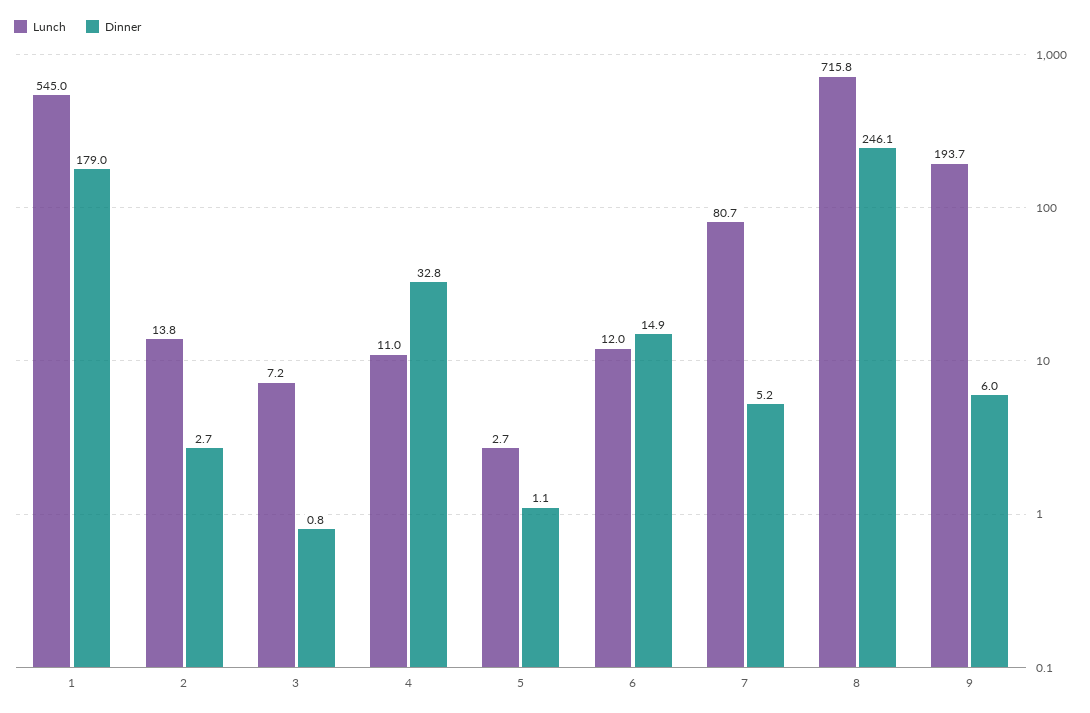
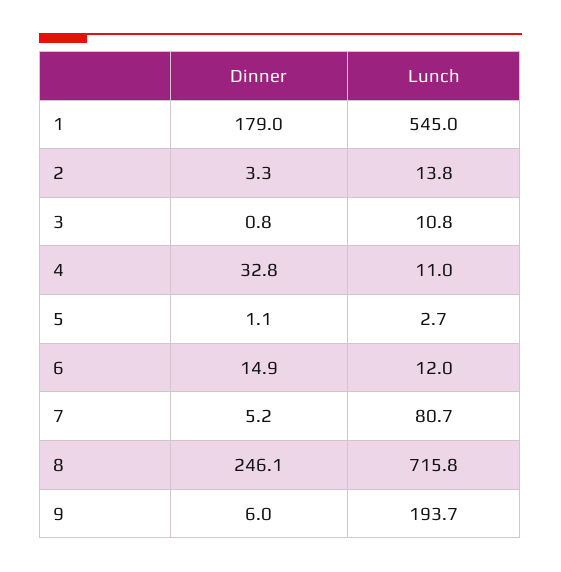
  {
    "Lunch": {
      "1": 545,
      "2": 13.8,
-     "3": 7.2,
+     "3": 10.8,
      "4": 11,
      "5": 2.7,
      "6": 12,
      "7": 80.7,
      "8": 715.8,
      "9": 193.7
    },
    "Dinner": {
      "1": 179,
-     "2": 2.7,
+     "2": 3.3,
      "3": 0.8,
      "4": 32.8,
      "5": 1.1,
      "6": 14.9,
      "7": 5.2,
      "8": 246.1,
      "9": 6
    }
  }

